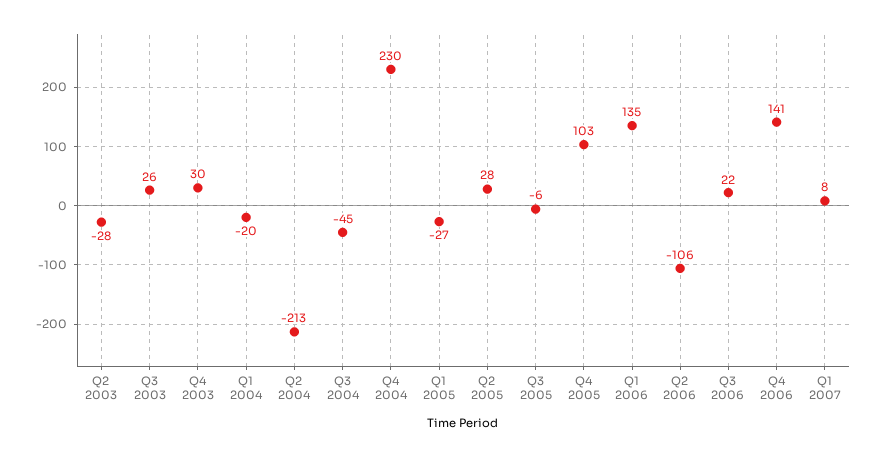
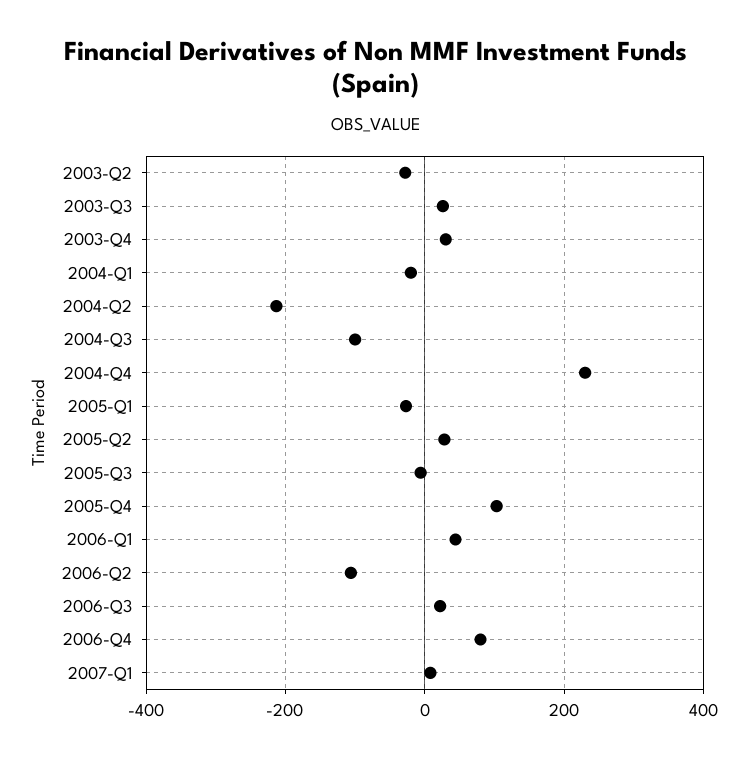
  {
    "Q2 2003": -28,
    "Q3 2003": 26,
    "Q4 2003": 30,
    "Q1 2004": -20,
    "Q2 2004": -213,
-   "Q3 2004": -45,
+   "Q3 2004": -100,
    "Q4 2004": 230,
    "Q1 2005": -27,
    "Q2 2005": 28,
    "Q3 2005": -6,
    "Q4 2005": 103,
-   "Q1 2006": 135,
+   "Q1 2006": 40,
    "Q2 2006": -106,
    "Q3 2006": 22,
-   "Q4 2006": 141,
+   "Q4 2006": 80,
    "Q1 2007": 8
  }

